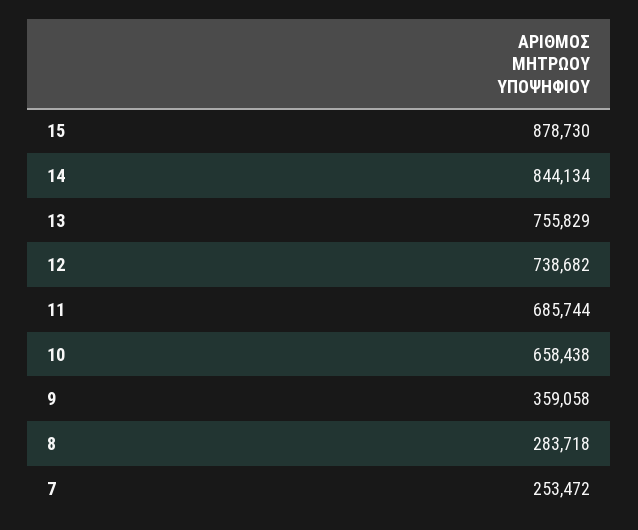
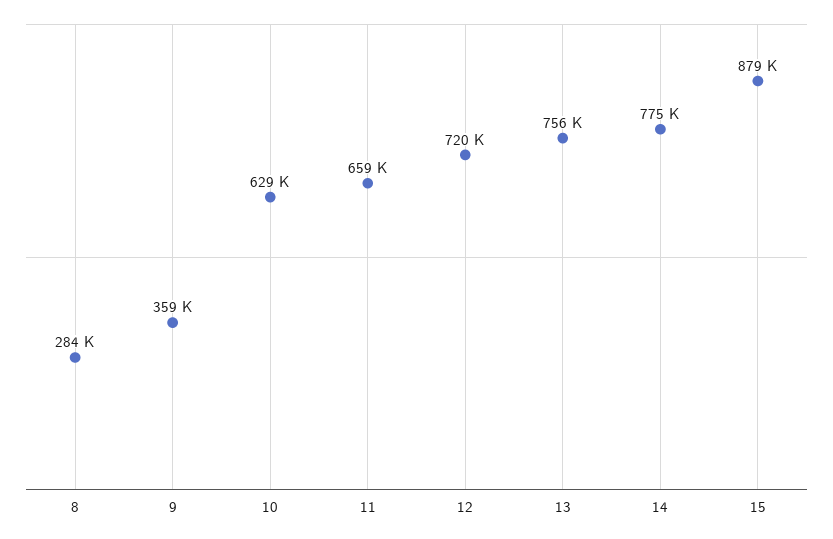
  {
    "15": 878730,
-   "14": 844134,
+   "14": 775000,
    "13": 755829,
-   "12": 738682,
+   "12": 720000,
-   "11": 685744,
+   "11": 659000,
-   "10": 658438,
+   "10": 629000,
    "9": 359058,
-   "8": 283718,
+   "8": 283718
-   "7": 253472
  }

